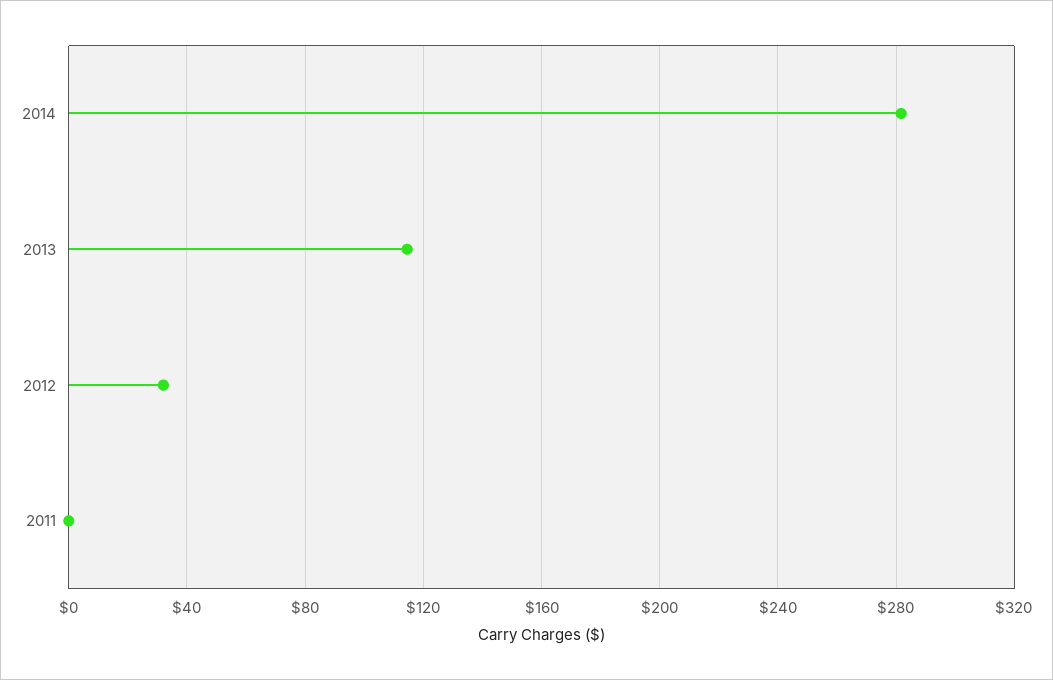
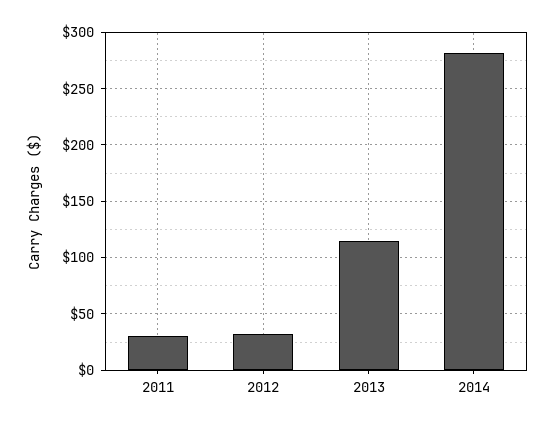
  {
    "2014": 280,
    "2013": 115,
    "2012": 30,
-   "2011": 0
+   "2011": 30
  }

